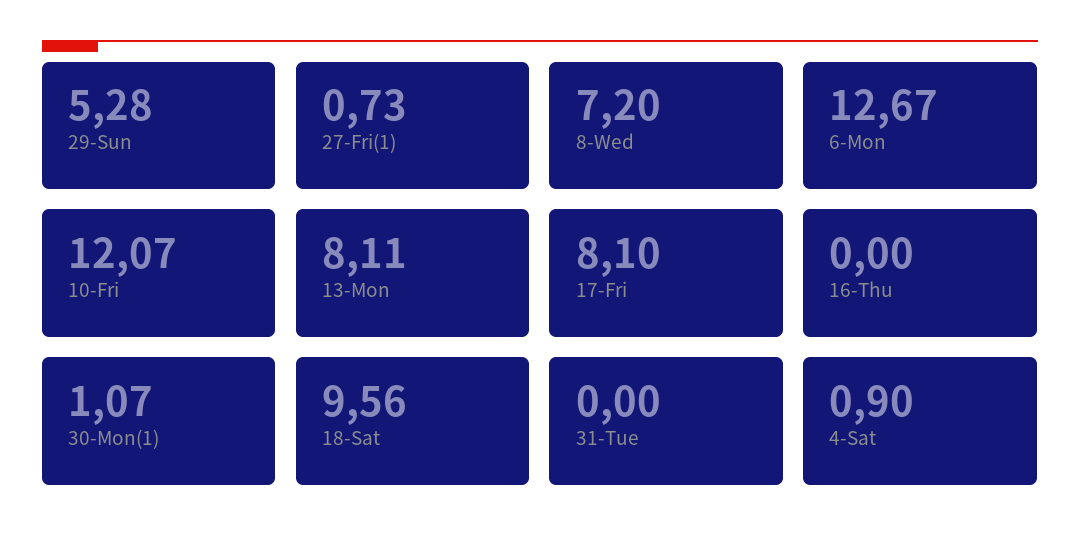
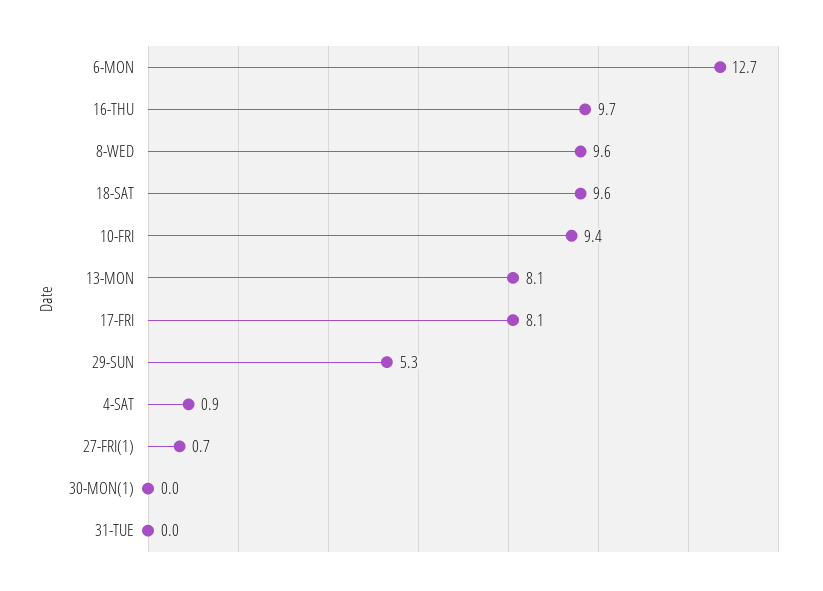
  {
    "29-Sun": 5.28,
    "27-Fri(1)": 0.73,
-   "8-Wed": 7.2,
+   "8-Wed": 9.6,
    "6-Mon": 12.67,
-   "10-Fri": 12.07,
+   "10-Fri": 9.4,
    "13-Mon": 8.11,
    "17-Fri": 8.1,
-   "16-Thu": 0,
+   "16-Thu": 9.7,
-   "30-Mon(1)": 1.07,
+   "30-Mon(1)": 0,
    "18-Sat": 9.56,
    "31-Tue": 0,
    "4-Sat": 0.9
  }

